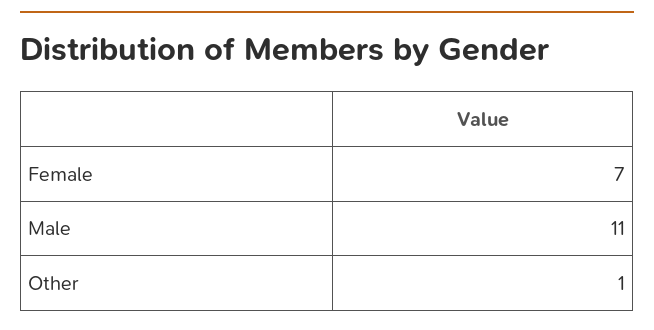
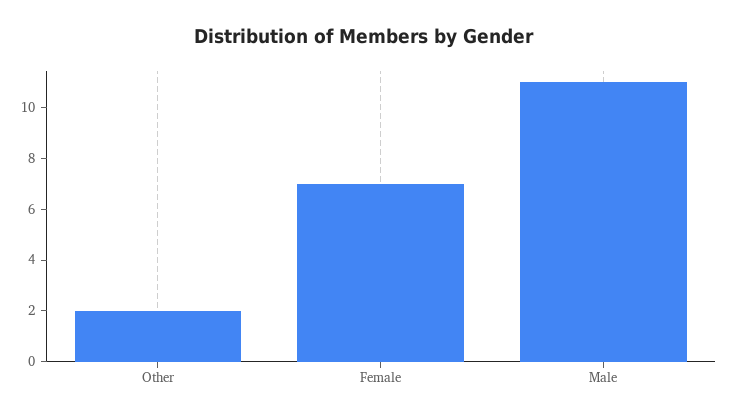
  {
    "Female": 7,
    "Male": 11,
-   "Other": 1
+   "Other": 2
  }

